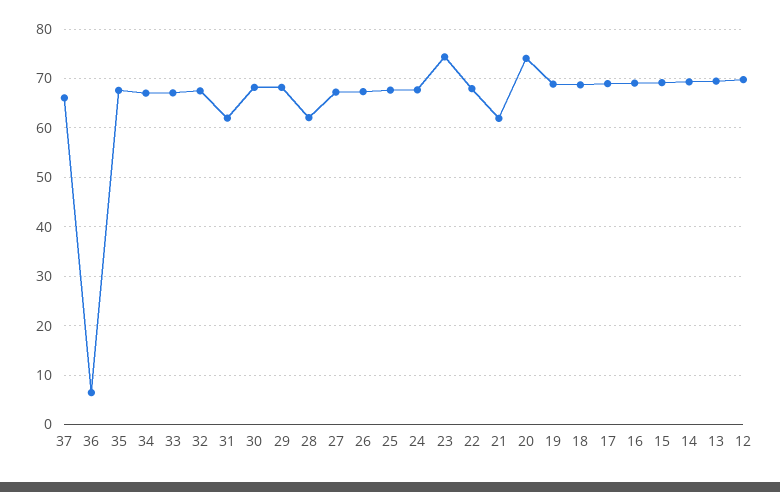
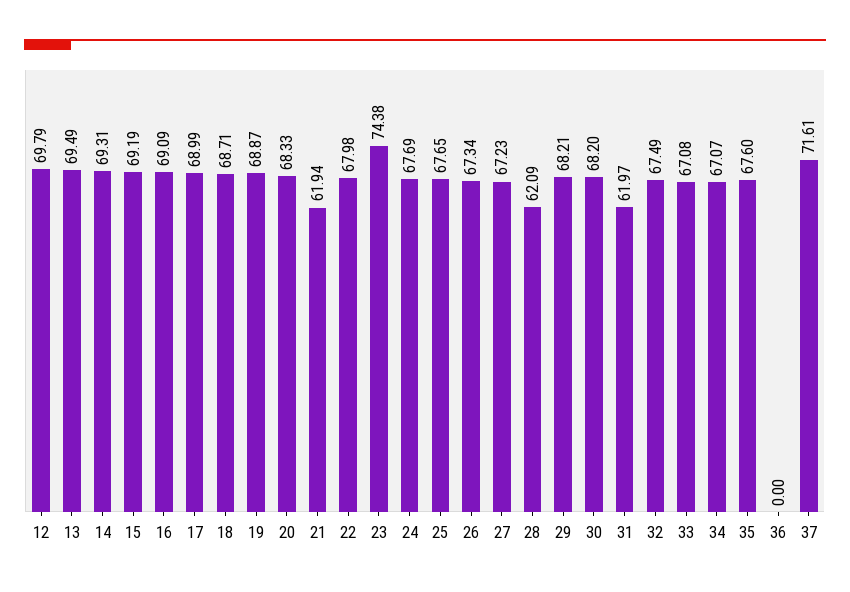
  {
-   "37": 66,
+   "37": 71.61,
-   "36": 6,
+   "36": 0,
    "35": 67.6,
    "34": 67.07,
    "33": 67.08,
    "32": 67.49,
    "31": 61.97,
    "30": 68.2,
    "29": 68.21,
    "28": 62.09,
    "27": 67.23,
    "26": 67.34,
    "25": 67.65,
    "24": 67.69,
    "23": 74.38,
    "22": 67.98,
    "21": 61.94,
-   "20": 74,
+   "20": 68.33,
    "19": 68.87,
    "18": 68.71,
    "17": 68.99,
    "16": 69.09,
    "15": 69.19,
    "14": 69.31,
    "13": 69.49,
    "12": 69.79
  }

